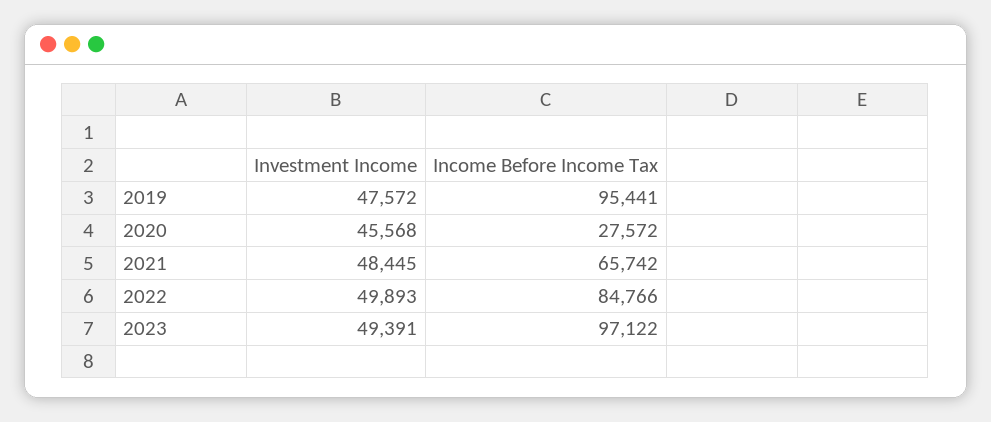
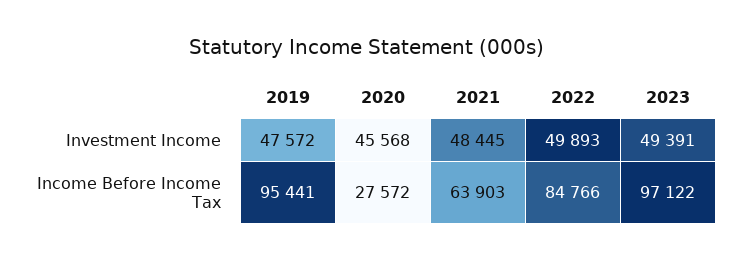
  {
    "Investment Income": {
      "2019": 47572,
      "2020": 45568,
      "2021": 48445,
      "2022": 49893,
      "2023": 49391
    },
    "Income Before Income Tax": {
      "2019": 95441,
      "2020": 27572,
-     "2021": 65742,
+     "2021": 63903,
      "2022": 84766,
      "2023": 97122
    }
  }

